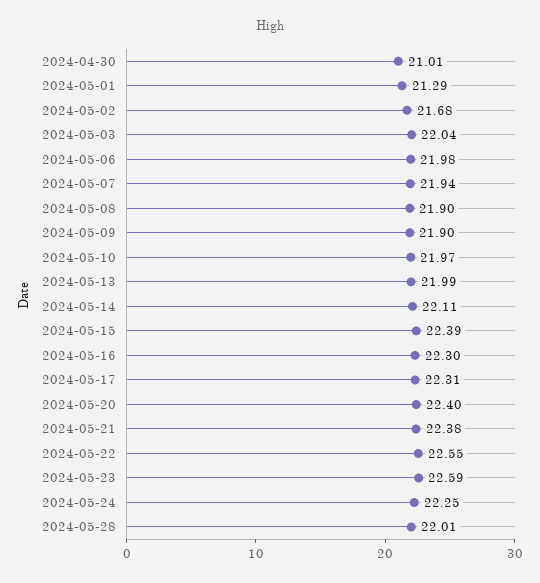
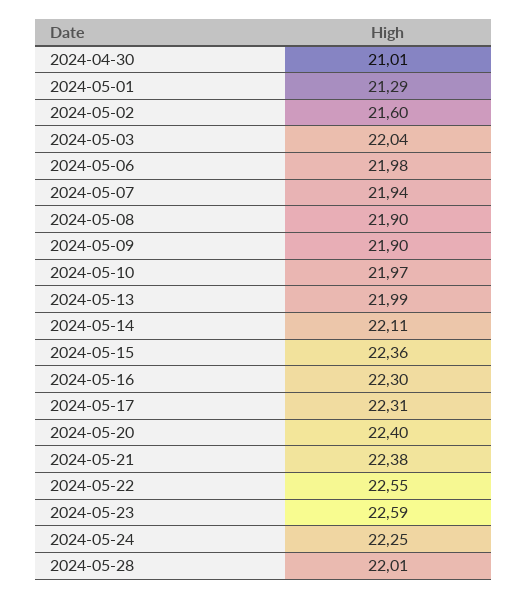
  {
    "2024-04-30": 21.01,
    "2024-05-01": 21.29,
-   "2024-05-02": 21.68,
+   "2024-05-02": 21.6,
    "2024-05-03": 22.04,
    "2024-05-06": 21.98,
    "2024-05-07": 21.94,
    "2024-05-08": 21.9,
    "2024-05-09": 21.9,
    "2024-05-10": 21.97,
    "2024-05-13": 21.99,
    "2024-05-14": 22.11,
-   "2024-05-15": 22.39,
+   "2024-05-15": 22.36,
    "2024-05-16": 22.3,
    "2024-05-17": 22.31,
    "2024-05-20": 22.4,
    "2024-05-21": 22.38,
    "2024-05-22": 22.55,
    "2024-05-23": 22.59,
    "2024-05-24": 22.25,
    "2024-05-28": 22.01
  }

